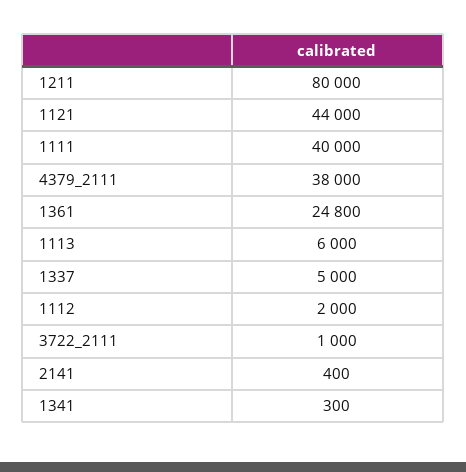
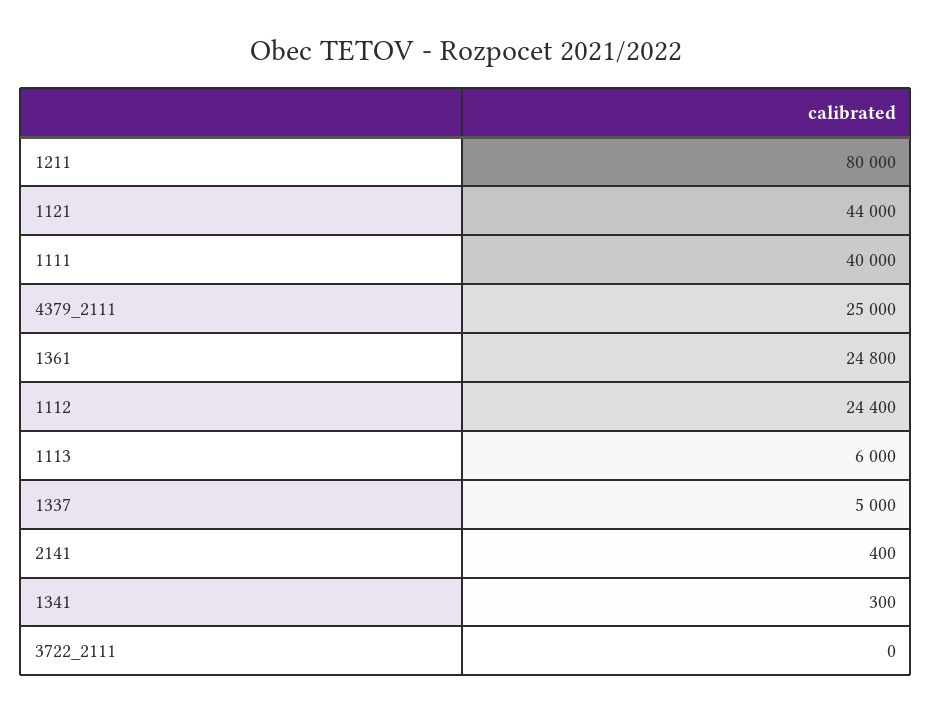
  {
    "1211": 80000,
    "1121": 44000,
    "1111": 40000,
-   "4379_2111": 38000,
+   "4379_2111": 25000,
    "1361": 24800,
    "1113": 6000,
    "1337": 5000,
-   "1112": 2000,
+   "1112": 24400,
-   "3722_2111": 1000,
+   "3722_2111": 0,
    "2141": 400,
    "1341": 300
  }

